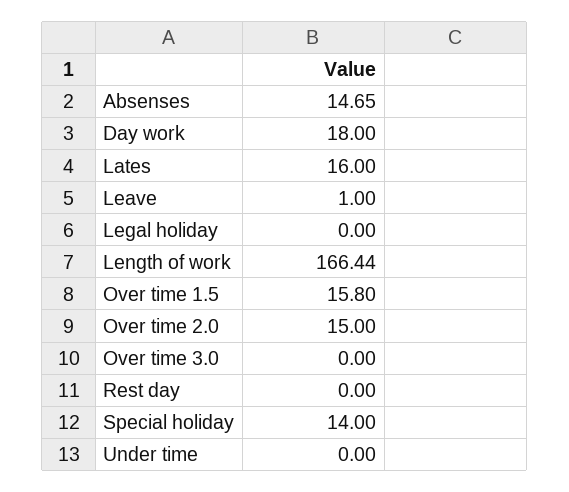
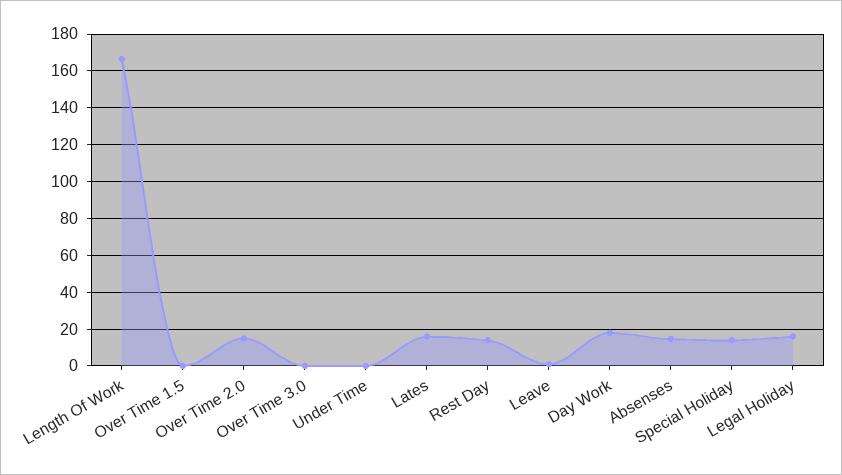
  {
    "Absenses": 14.65,
    "Day work": 18,
    "Lates": 16,
    "Leave": 1,
-   "Legal holiday": 0,
+   "Legal holiday": 15,
    "Length of work": 166.44,
-   "Over time 1.5": 15.8,
+   "Over time 1.5": 0,
    "Over time 2.0": 15,
    "Over time 3.0": 0,
-   "Rest day": 0,
+   "Rest day": 15,
    "Special holiday": 14,
    "Under time": 0
  }

